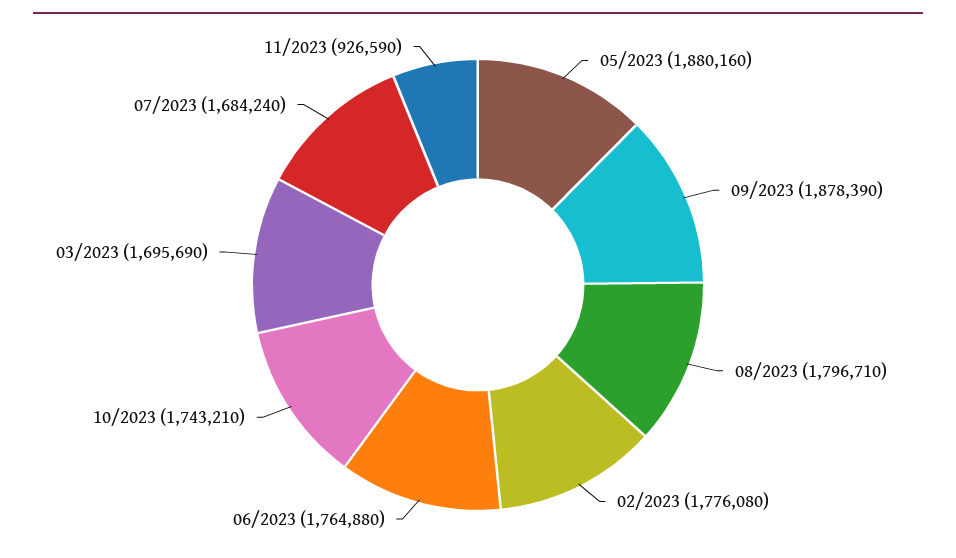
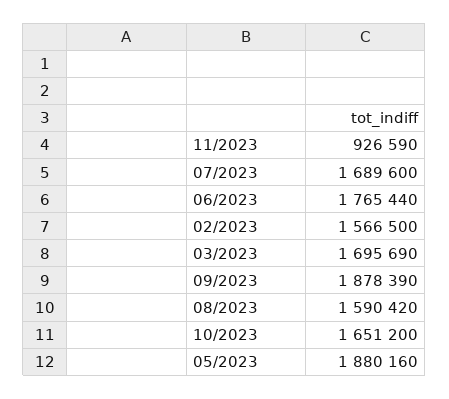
  {
    "05/2023": 1880160,
    "09/2023": 1878390,
-   "08/2023": 1796710,
+   "08/2023": 1590420,
-   "02/2023": 1776080,
+   "02/2023": 1566500,
-   "06/2023": 1764880,
+   "06/2023": 1765440,
-   "10/2023": 1743210,
+   "10/2023": 1651200,
    "03/2023": 1695690,
-   "07/2023": 1684240,
+   "07/2023": 1689600,
    "11/2023": 926590
  }

